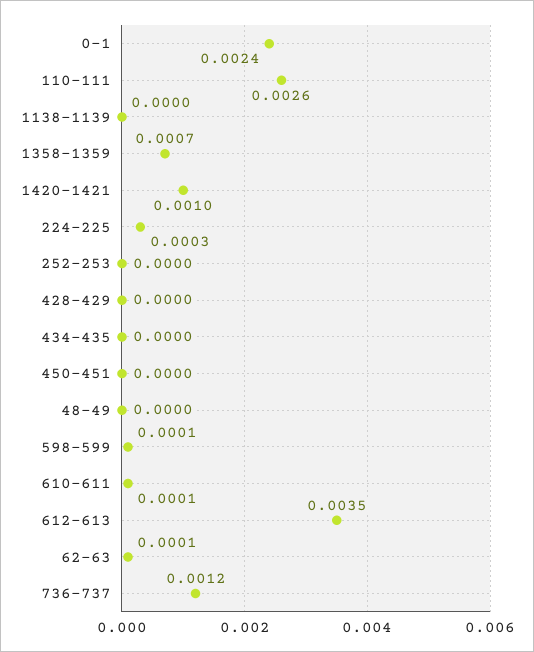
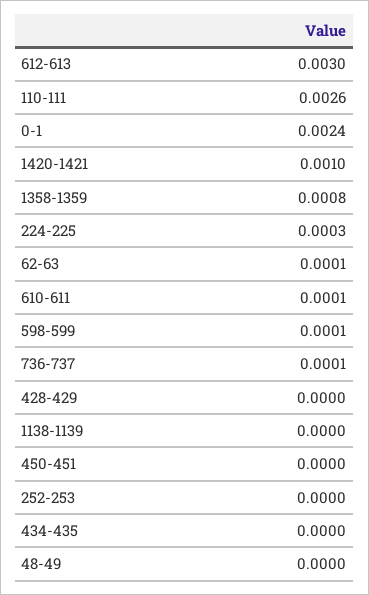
  {
    "0-1": 0.0024,
    "110-111": 0.0026,
    "1138-1139": 0,
-   "1358-1359": 0.0007,
+   "1358-1359": 0.0008,
    "1420-1421": 0.001,
    "224-225": 0.0003,
    "252-253": 0,
    "428-429": 0,
    "434-435": 0,
    "450-451": 0,
    "48-49": 0,
    "598-599": 0.0001,
    "610-611": 0.0001,
-   "612-613": 0.0035,
+   "612-613": 0.003,
    "62-63": 0.0001,
-   "736-737": 0.0012
+   "736-737": 0.0001
  }

